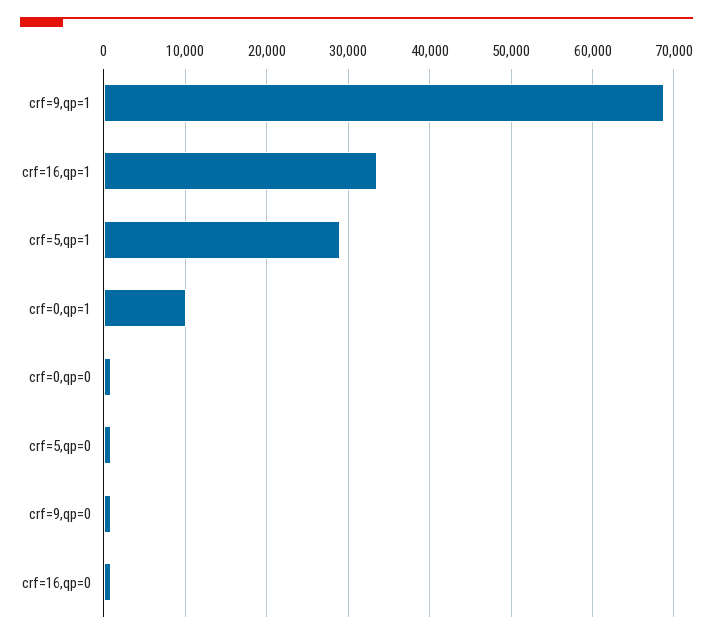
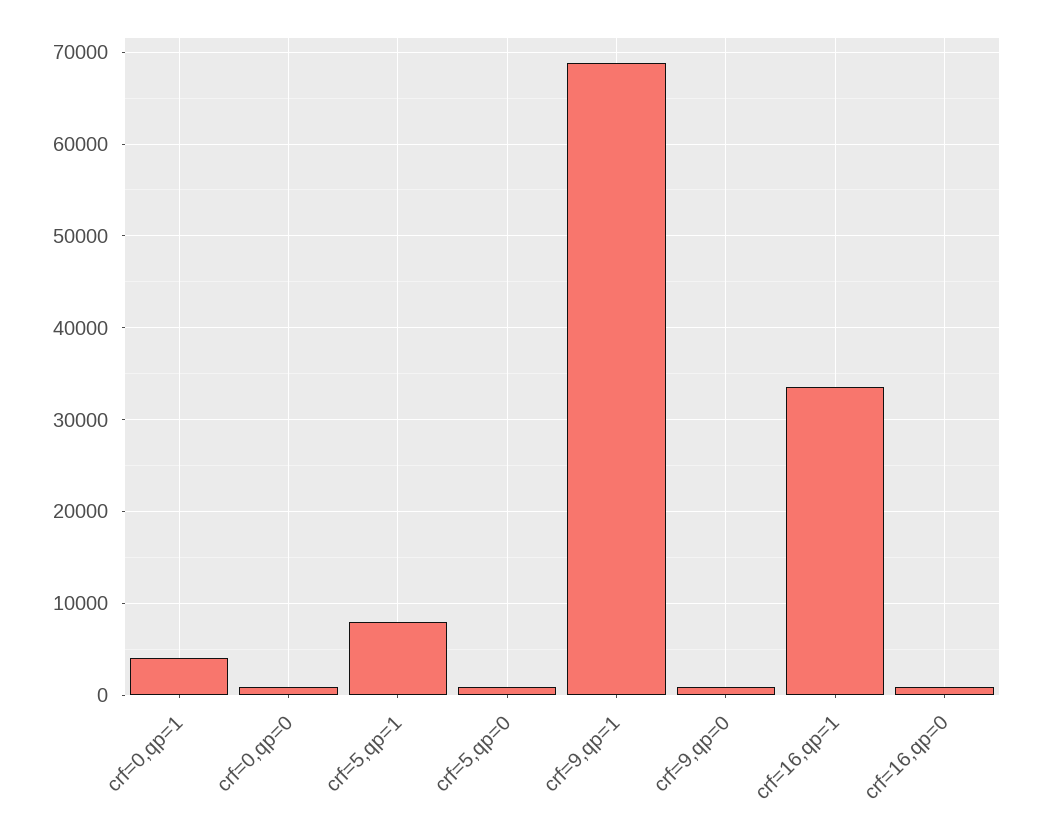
  {
    "crf=9,qp=1": 69000,
    "crf=16,qp=1": 33000,
-   "crf=5,qp=1": 29000,
+   "crf=5,qp=1": 8000,
-   "crf=0,qp=1": 10000,
+   "crf=0,qp=1": 4000,
    "crf=0,qp=0": 1000,
    "crf=5,qp=0": 1000,
    "crf=9,qp=0": 1000,
    "crf=16,qp=0": 1000
  }

